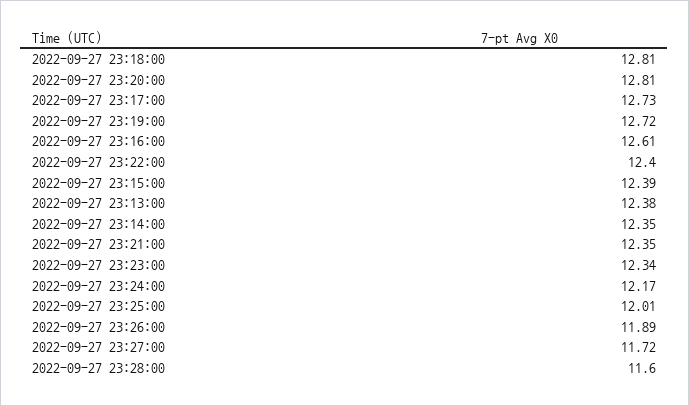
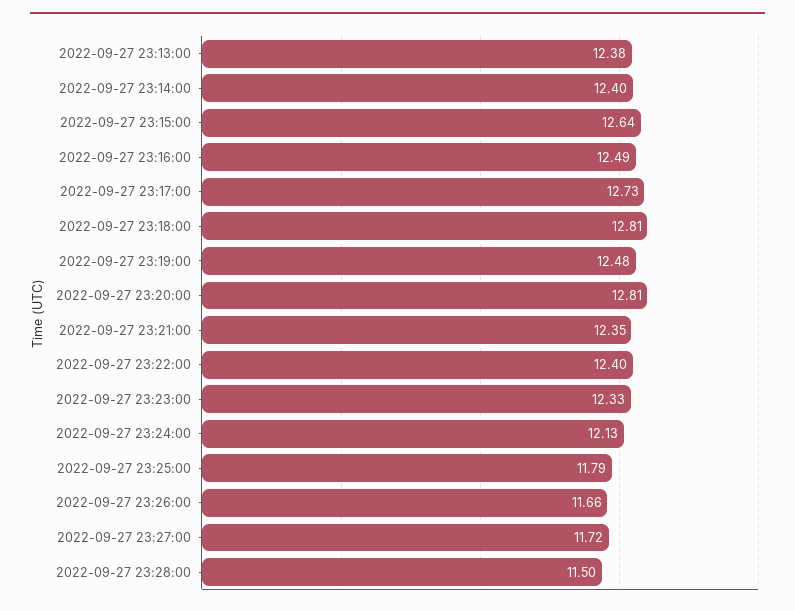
  {
    "2022-09-27 23:18:00": 12.81,
    "2022-09-27 23:20:00": 12.81,
    "2022-09-27 23:17:00": 12.73,
-   "2022-09-27 23:19:00": 12.72,
+   "2022-09-27 23:19:00": 12.48,
-   "2022-09-27 23:16:00": 12.61,
+   "2022-09-27 23:16:00": 12.49,
    "2022-09-27 23:22:00": 12.4,
-   "2022-09-27 23:15:00": 12.39,
+   "2022-09-27 23:15:00": 12.64,
    "2022-09-27 23:13:00": 12.38,
-   "2022-09-27 23:14:00": 12.35,
+   "2022-09-27 23:14:00": 12.4,
    "2022-09-27 23:21:00": 12.35,
-   "2022-09-27 23:23:00": 12.34,
+   "2022-09-27 23:23:00": 12.33,
-   "2022-09-27 23:24:00": 12.17,
+   "2022-09-27 23:24:00": 12.13,
-   "2022-09-27 23:25:00": 12.01,
+   "2022-09-27 23:25:00": 11.79,
-   "2022-09-27 23:26:00": 11.89,
+   "2022-09-27 23:26:00": 11.66,
    "2022-09-27 23:27:00": 11.72,
-   "2022-09-27 23:28:00": 11.6
+   "2022-09-27 23:28:00": 11.5
  }

